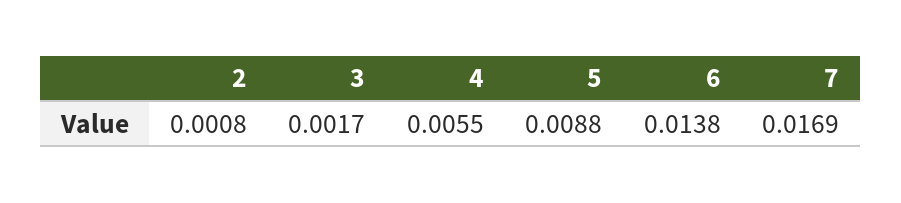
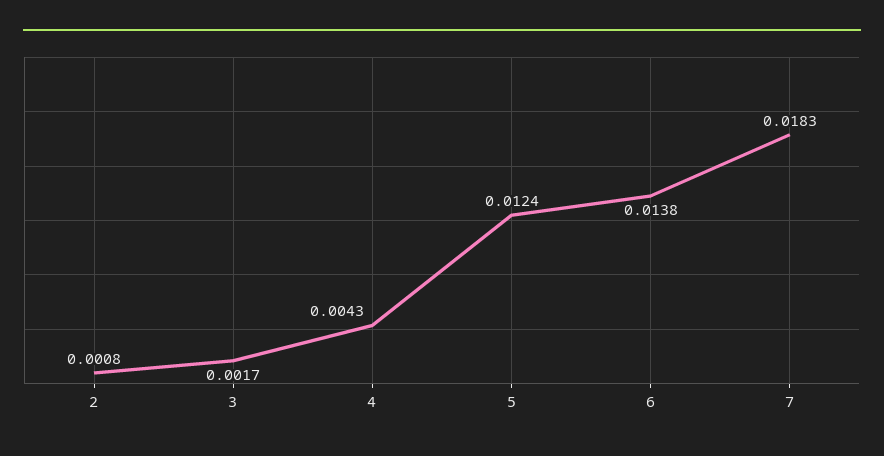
  {
    "2": 0.0008,
    "3": 0.0017,
-   "4": 0.0055,
+   "4": 0.0043,
-   "5": 0.0088,
+   "5": 0.0124,
    "6": 0.0138,
-   "7": 0.0169
+   "7": 0.0183
  }

